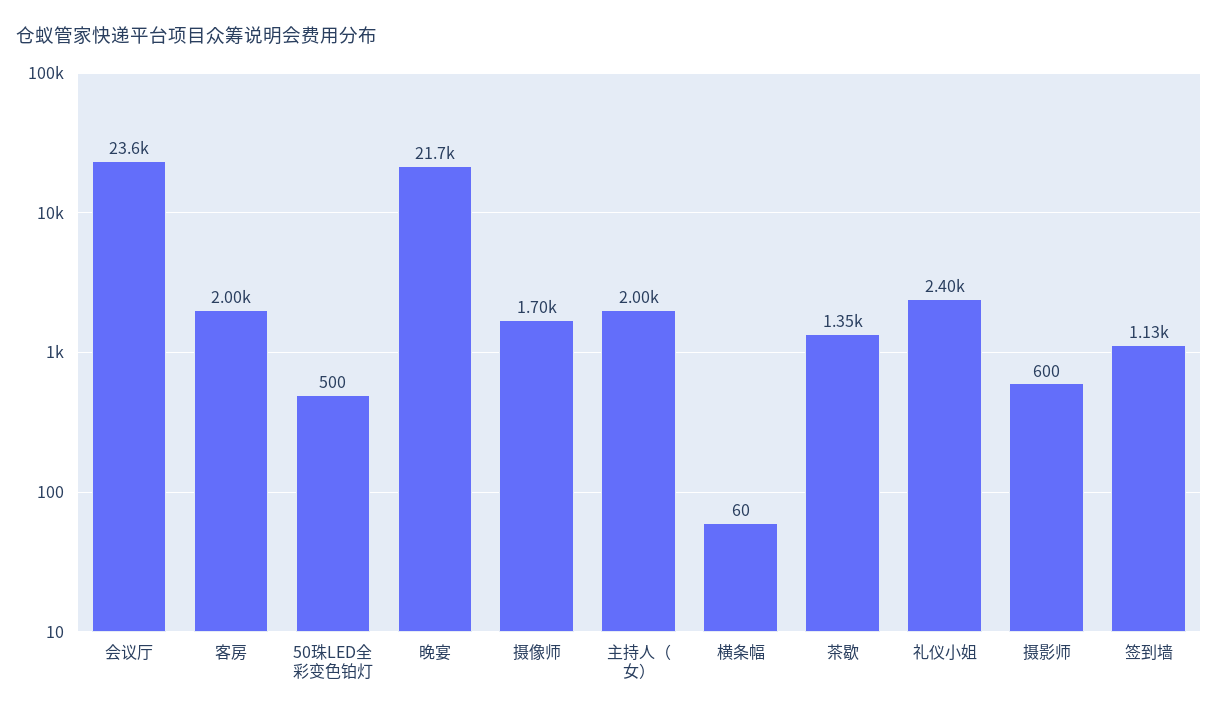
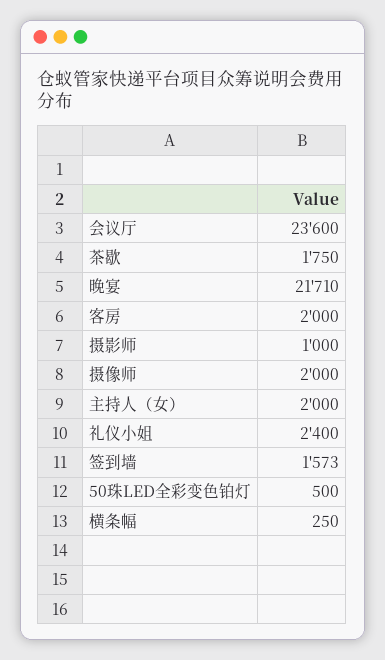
  {
    "会议厅": 23600,
    "客房": 2000,
    "50珠LED全彩变色铂灯": 500,
    "晚宴": 21710,
-   "摄像师": 1700,
+   "摄像师": 2000,
    "主持人（女）": 2000,
-   "横条幅": 60,
+   "横条幅": 250,
-   "茶歇": 1350,
+   "茶歇": 1750,
    "礼仪小姐": 2400,
-   "摄影师": 600,
+   "摄影师": 1000,
-   "签到墙": 1130
+   "签到墙": 1573
  }

